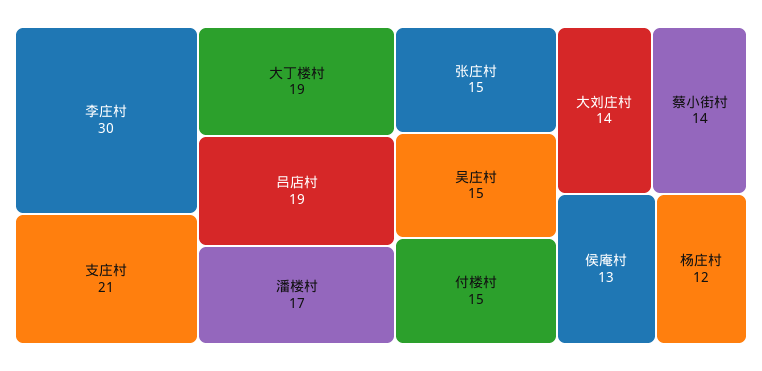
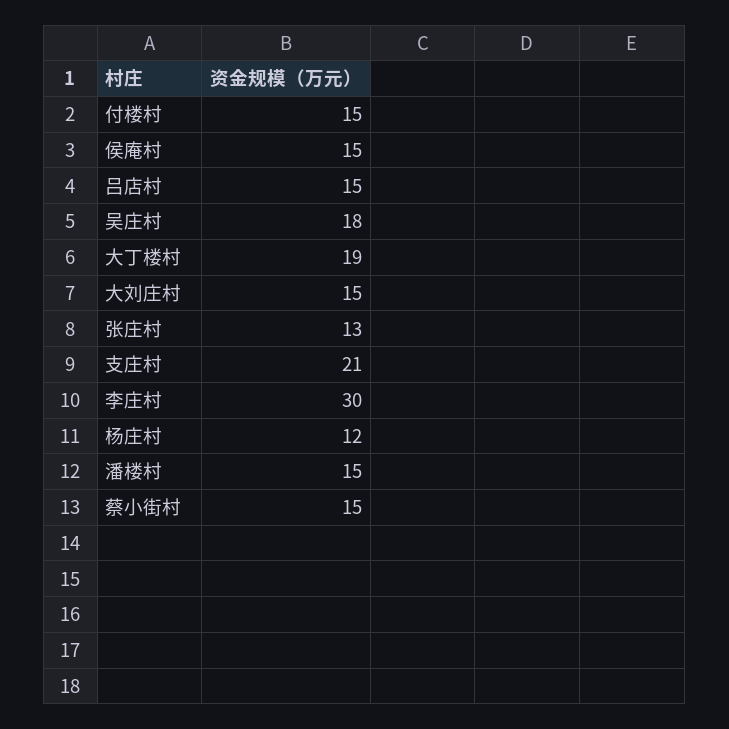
  {
    "李庄村": 30,
    "支庄村": 21,
    "大丁楼村": 19,
-   "吕店村": 19,
+   "吕店村": 15,
-   "潘楼村": 17,
+   "潘楼村": 15,
-   "张庄村": 15,
+   "张庄村": 13,
-   "吴庄村": 15,
+   "吴庄村": 18,
    "付楼村": 15,
-   "大刘庄村": 14,
+   "大刘庄村": 15,
-   "蔡小街村": 14,
+   "蔡小街村": 15,
-   "侯庵村": 13,
+   "侯庵村": 15,
    "杨庄村": 12
  }

